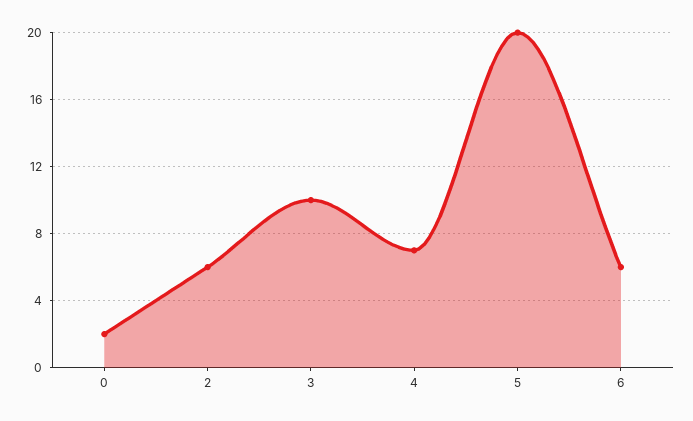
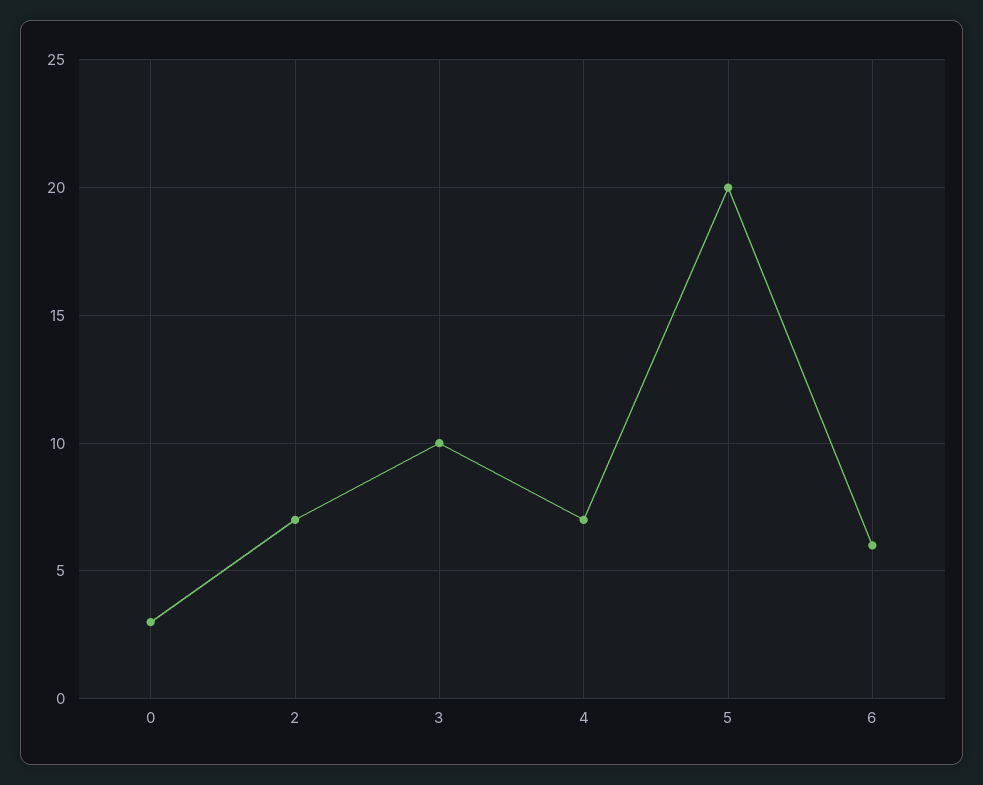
  {
-   "0": 2,
+   "0": 3,
-   "2": 6,
+   "2": 7,
    "3": 10,
    "4": 7,
    "5": 20,
    "6": 6
  }

